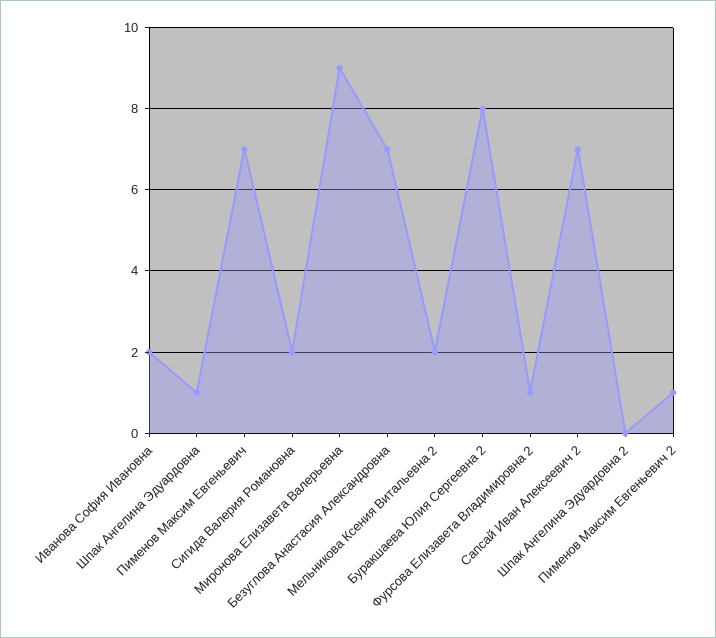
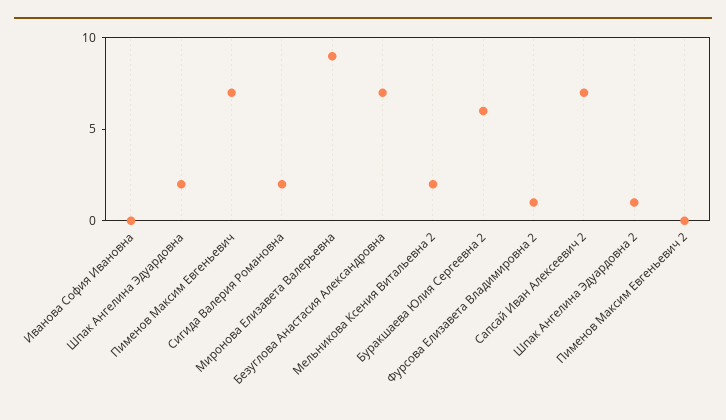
  {
-   "Иванова София Ивановна": 2,
+   "Иванова София Ивановна": 0,
-   "Шпак Ангелина Эдуардовна": 1,
+   "Шпак Ангелина Эдуардовна": 2,
    "Пименов Максим Евгеньевич": 7,
    "Сигида Валерия Романовна": 2,
    "Миронова Елизавета Валерьевна": 9,
    "Безуглова Анастасия Александровна": 7,
    "Мельникова Ксения Витальевна 2": 2,
-   "Буракшаева Юлия Сергеевна 2": 8,
+   "Буракшаева Юлия Сергеевна 2": 6,
    "Фурсова Елизавета Владимировна 2": 1,
    "Сапсай Иван Алексеевич 2": 7,
-   "Шпак Ангелина Эдуардовна 2": 0,
+   "Шпак Ангелина Эдуардовна 2": 1,
-   "Пименов Максим Евгеньевич 2": 1
+   "Пименов Максим Евгеньевич 2": 0
  }

